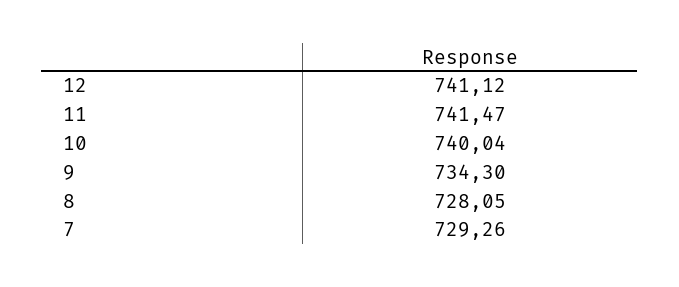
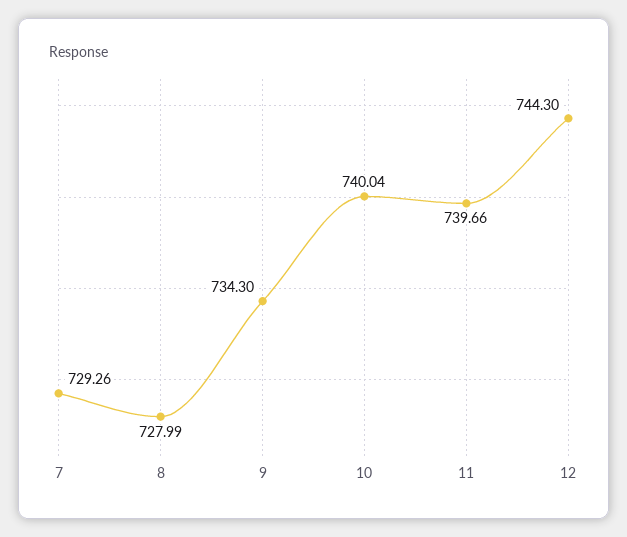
  {
-   "12": 741.12,
+   "12": 744.3,
-   "11": 741.47,
+   "11": 739.66,
    "10": 740.04,
    "9": 734.3,
-   "8": 728.05,
+   "8": 727.99,
    "7": 729.26
  }

